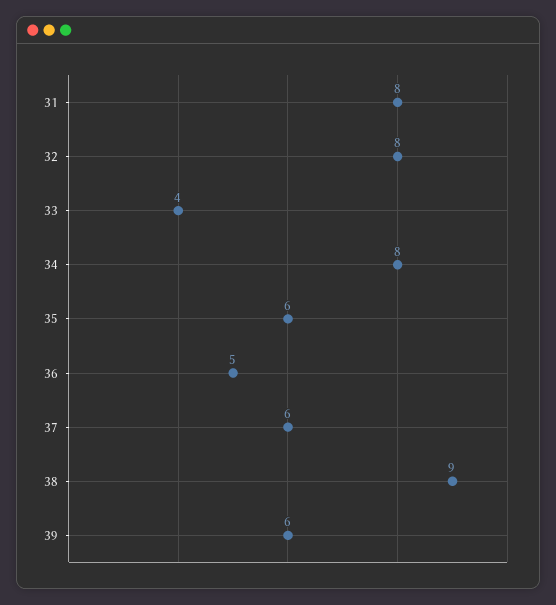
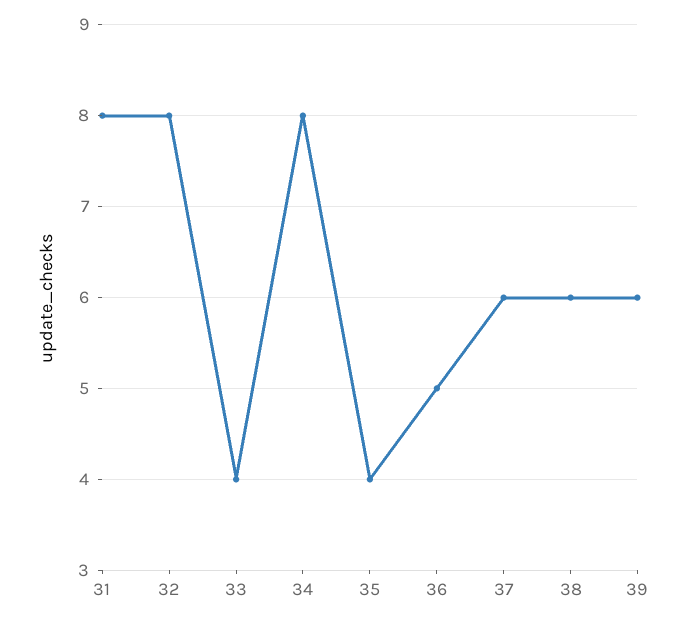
  {
    "31": 8,
    "32": 8,
    "33": 4,
    "34": 8,
-   "35": 6,
+   "35": 4,
    "36": 5,
    "37": 6,
-   "38": 9,
+   "38": 6,
    "39": 6
  }

